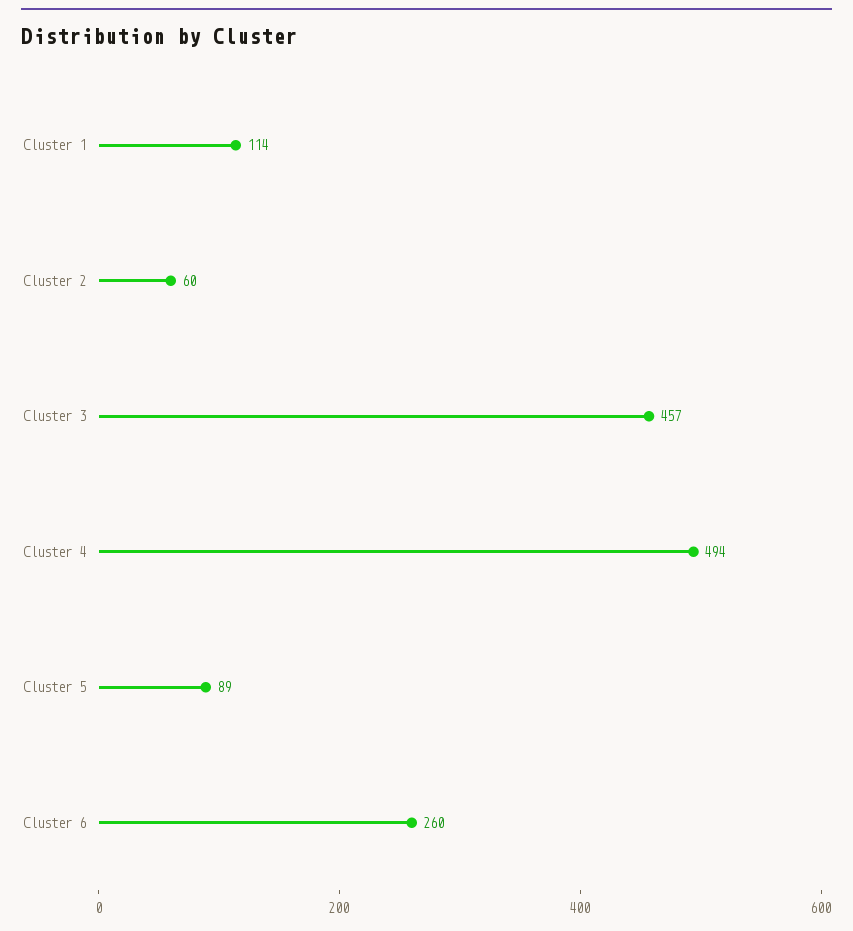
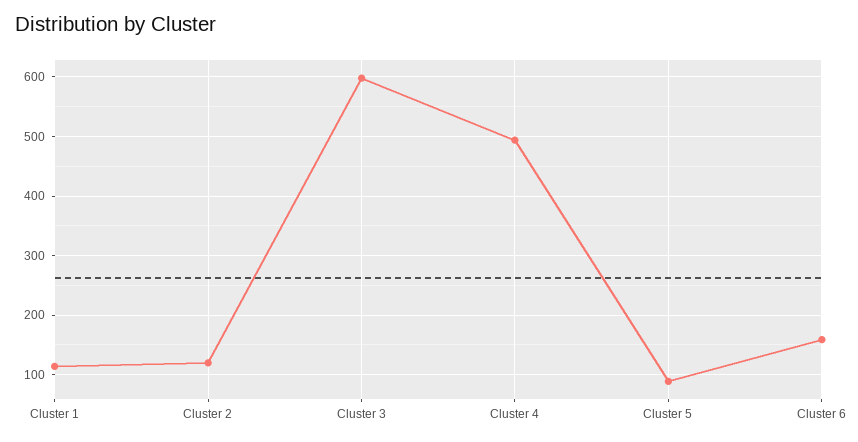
  {
    "Cluster 1": 114,
-   "Cluster 2": 60,
+   "Cluster 2": 120,
-   "Cluster 3": 457,
+   "Cluster 3": 600,
    "Cluster 4": 494,
    "Cluster 5": 89,
-   "Cluster 6": 260
+   "Cluster 6": 160
  }

